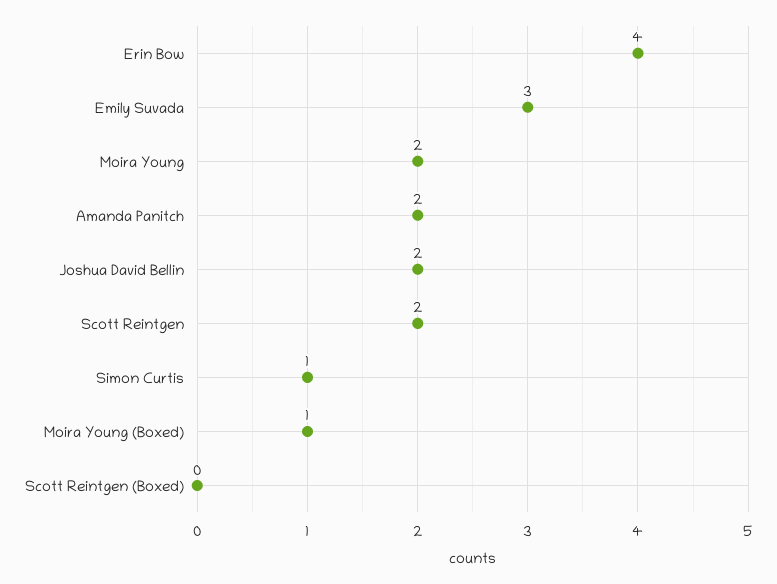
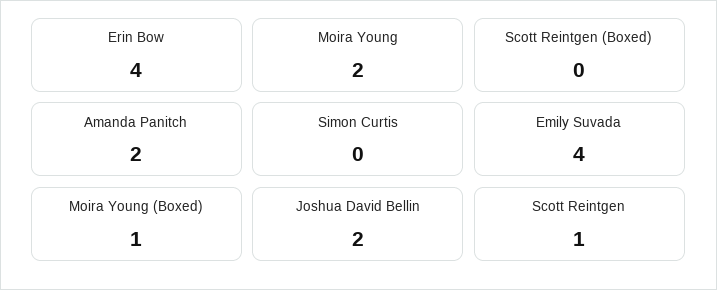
  {
    "Erin Bow": 4,
-   "Emily Suvada": 3,
+   "Emily Suvada": 4,
    "Moira Young": 2,
    "Amanda Panitch": 2,
    "Joshua David Bellin": 2,
-   "Scott Reintgen": 2,
+   "Scott Reintgen": 1,
-   "Simon Curtis": 1,
+   "Simon Curtis": 0,
    "Moira Young (Boxed)": 1,
    "Scott Reintgen (Boxed)": 0
  }

